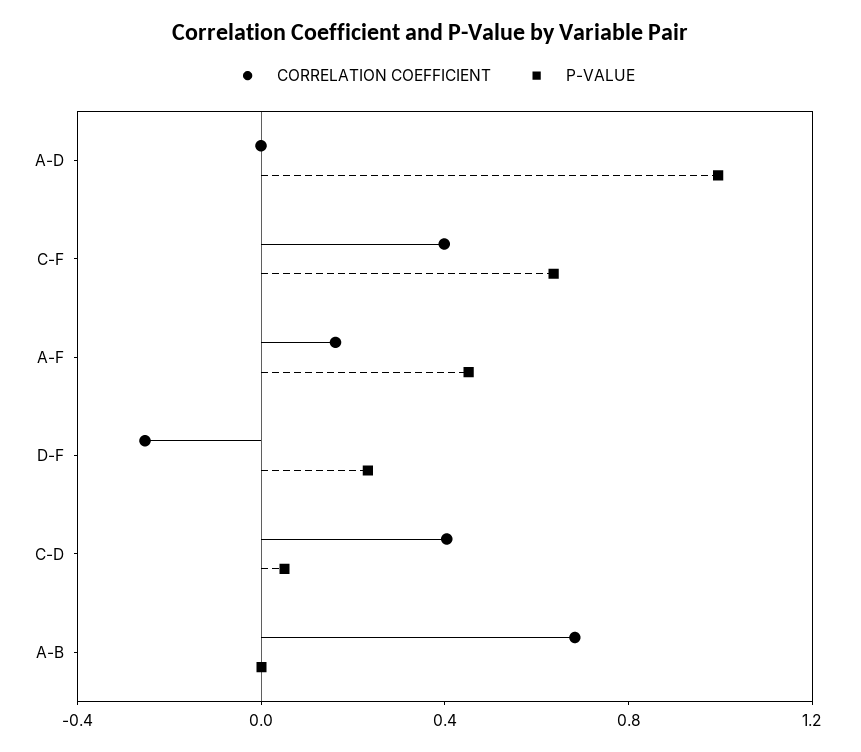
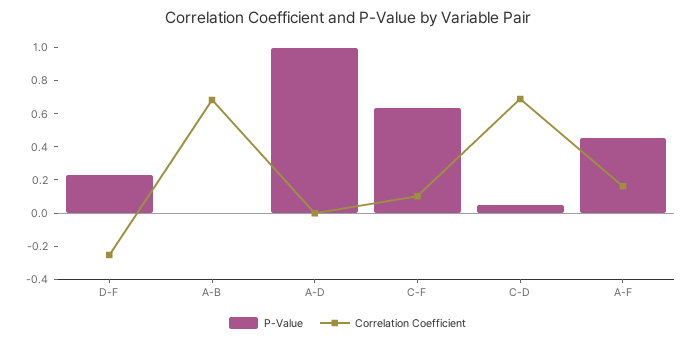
  {
    "CORRELATION COEFFICIENT": {
      "A-D": 0,
-     "C-F": 0.4,
+     "C-F": 0.1,
      "A-F": 0.15,
      "D-F": -0.25,
-     "C-D": 0.4,
+     "C-D": 0.7,
      "A-B": 0.7
    },
    "P-VALUE": {
      "A-D": 1,
      "C-F": 0.65,
      "A-F": 0.45,
      "D-F": 0.25,
      "C-D": 0.05,
      "A-B": 0
    }
  }

